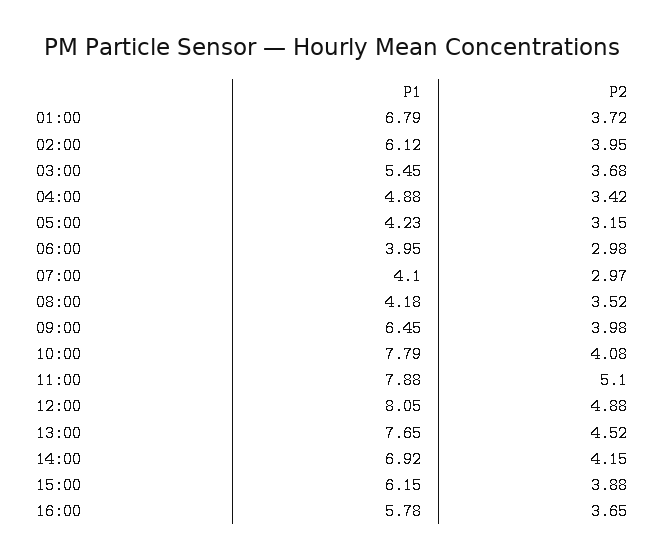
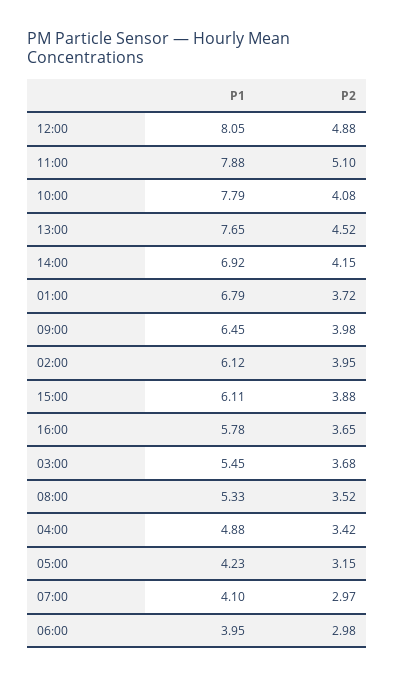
  {
    "P1": {
      "01:00": 6.79,
      "02:00": 6.12,
      "03:00": 5.45,
      "04:00": 4.88,
      "05:00": 4.23,
      "06:00": 3.95,
      "07:00": 4.1,
-     "08:00": 4.18,
+     "08:00": 5.33,
      "09:00": 6.45,
      "10:00": 7.79,
      "11:00": 7.88,
      "12:00": 8.05,
      "13:00": 7.65,
      "14:00": 6.92,
-     "15:00": 6.15,
+     "15:00": 6.11,
      "16:00": 5.78
    },
    "P2": {
      "01:00": 3.72,
      "02:00": 3.95,
      "03:00": 3.68,
      "04:00": 3.42,
      "05:00": 3.15,
      "06:00": 2.98,
      "07:00": 2.97,
      "08:00": 3.52,
      "09:00": 3.98,
      "10:00": 4.08,
      "11:00": 5.1,
      "12:00": 4.88,
      "13:00": 4.52,
      "14:00": 4.15,
      "15:00": 3.88,
      "16:00": 3.65
    }
  }

